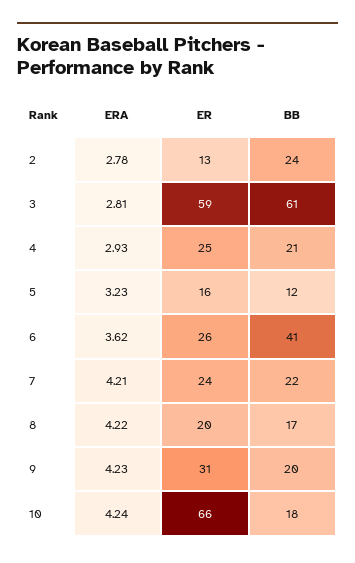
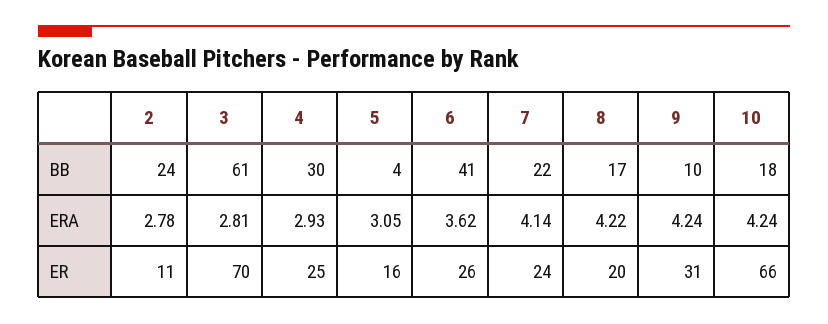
  {
    "ERA": {
      "2": 2.78,
      "3": 2.81,
      "4": 2.93,
-     "5": 3.23,
+     "5": 3.05,
      "6": 3.62,
-     "7": 4.21,
+     "7": 4.14,
      "8": 4.22,
-     "9": 4.23,
+     "9": 4.24,
      "10": 4.24
    },
    "ER": {
-     "2": 13,
+     "2": 11,
-     "3": 59,
+     "3": 70,
      "4": 25,
      "5": 16,
      "6": 26,
      "7": 24,
      "8": 20,
      "9": 31,
      "10": 66
    },
    "BB": {
      "2": 24,
      "3": 61,
-     "4": 21,
+     "4": 30,
-     "5": 12,
+     "5": 4,
      "6": 41,
      "7": 22,
      "8": 17,
-     "9": 20,
+     "9": 10,
      "10": 18
    }
  }

